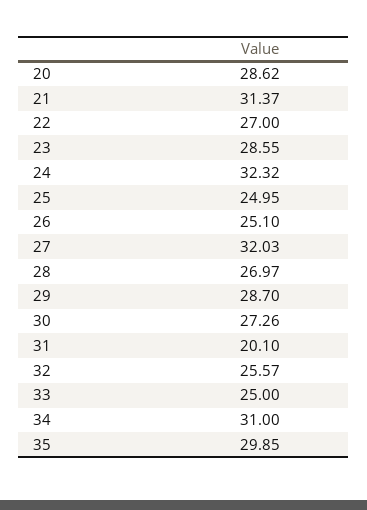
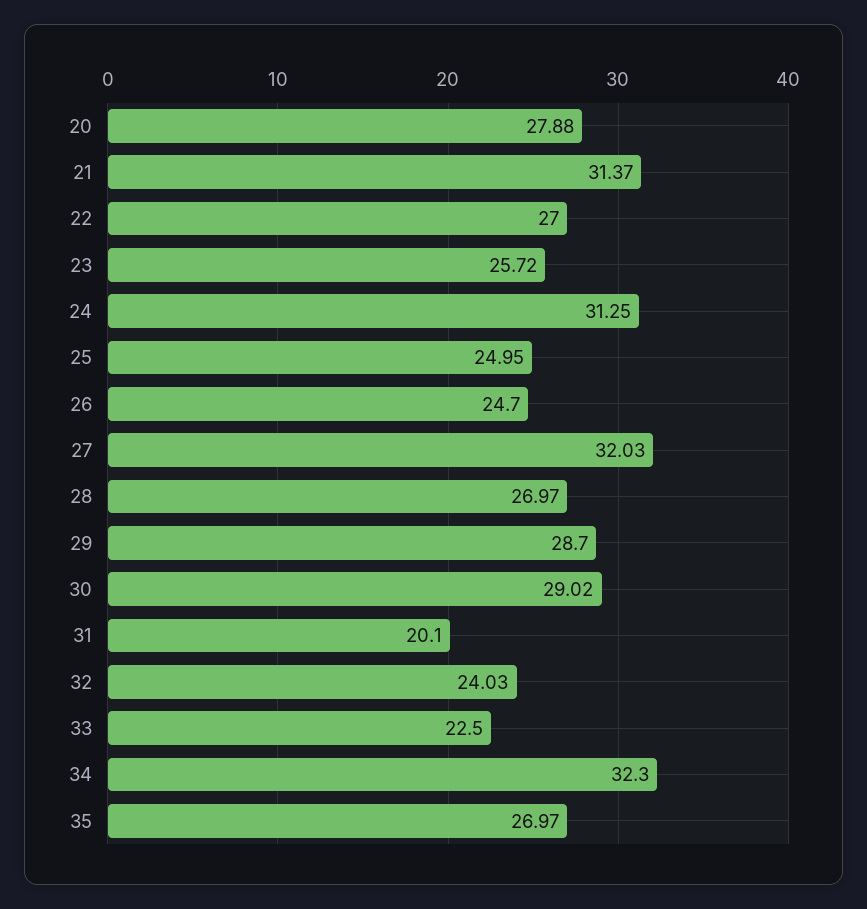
  {
-   "20": 28.62,
+   "20": 27.88,
    "21": 31.37,
    "22": 27,
-   "23": 28.55,
+   "23": 25.72,
-   "24": 32.32,
+   "24": 31.25,
    "25": 24.95,
-   "26": 25.1,
+   "26": 24.7,
    "27": 32.03,
    "28": 26.97,
    "29": 28.7,
-   "30": 27.26,
+   "30": 29.02,
    "31": 20.1,
-   "32": 25.57,
+   "32": 24.03,
-   "33": 25,
+   "33": 22.5,
-   "34": 31,
+   "34": 32.3,
-   "35": 29.85
+   "35": 26.97
  }

